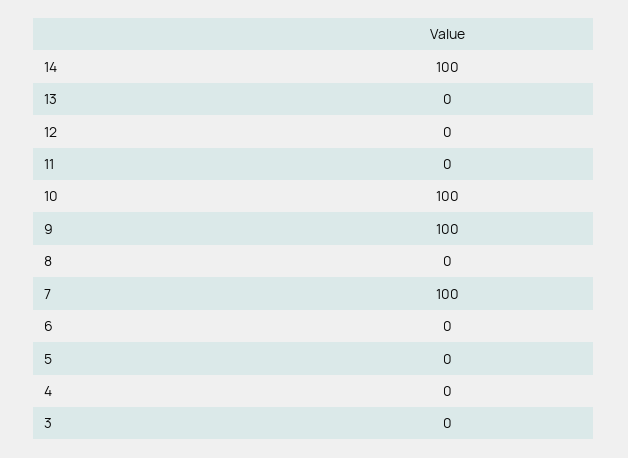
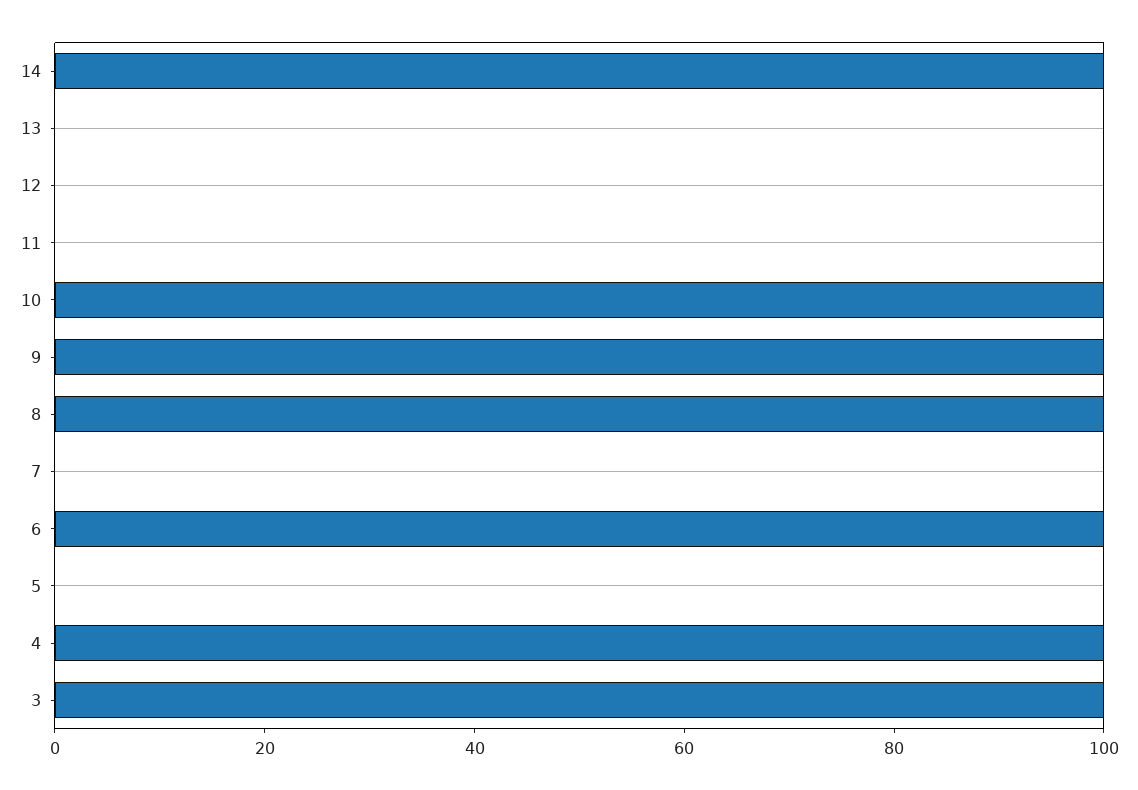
  {
    "14": 100,
    "13": 0,
    "12": 0,
    "11": 0,
    "10": 100,
    "9": 100,
-   "8": 0,
+   "8": 100,
-   "7": 100,
+   "7": 0,
-   "6": 0,
+   "6": 100,
    "5": 0,
-   "4": 0,
+   "4": 100,
-   "3": 0
+   "3": 100
  }

